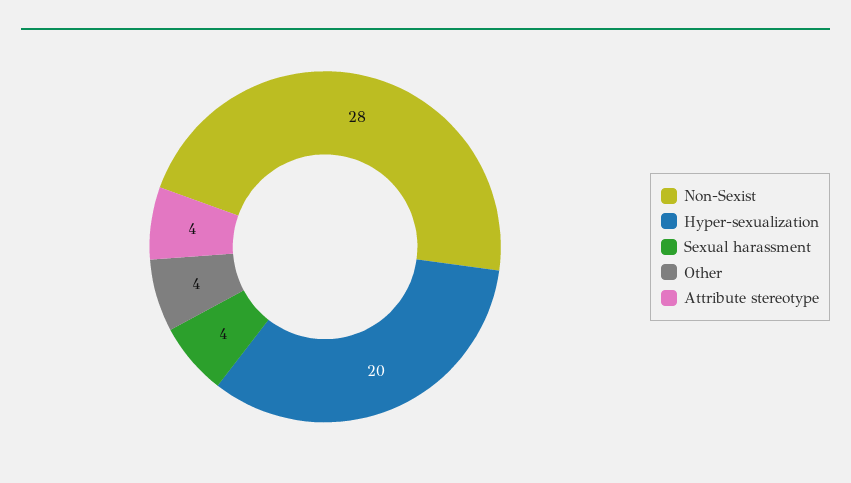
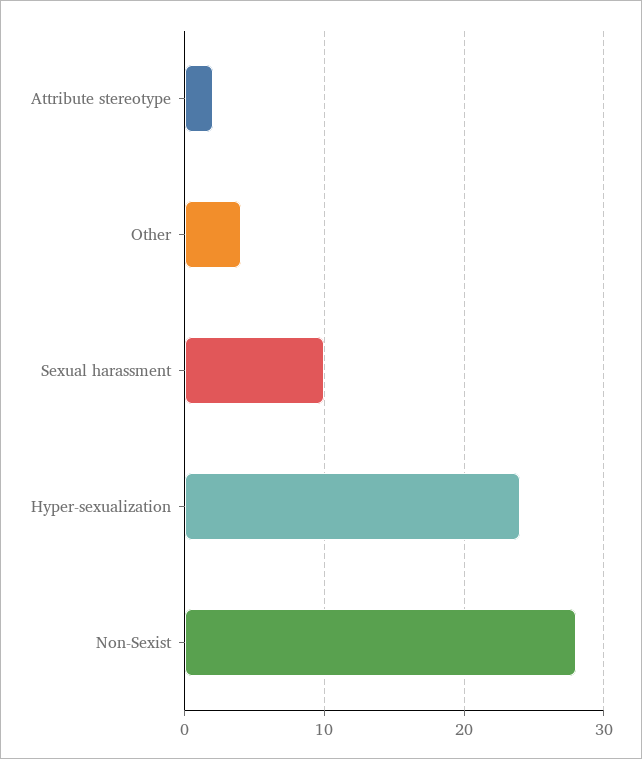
  {
    "Non-Sexist": 28,
-   "Hyper-sexualization": 20,
+   "Hyper-sexualization": 24,
-   "Sexual harassment": 4,
+   "Sexual harassment": 10,
    "Other": 4,
-   "Attribute stereotype": 4
+   "Attribute stereotype": 2
  }

